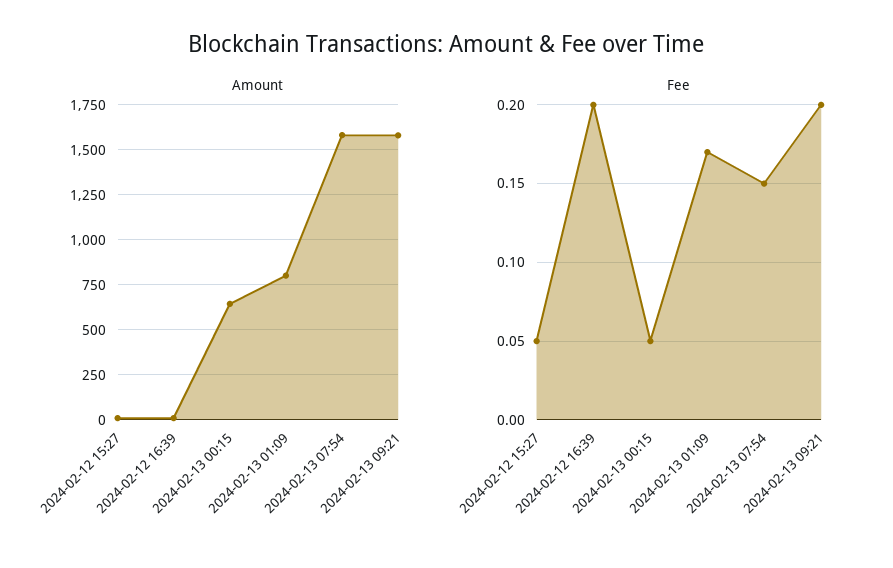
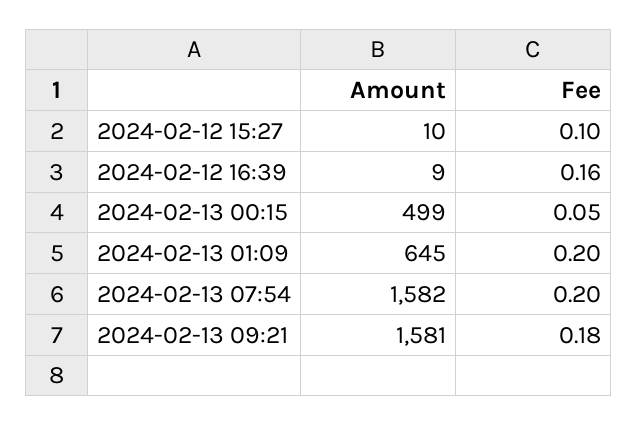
  {
    "Amount": {
      "2024-02-12 15:27": 10,
      "2024-02-12 16:39": 9,
-     "2024-02-13 00:15": 650,
+     "2024-02-13 00:15": 499,
-     "2024-02-13 01:09": 800,
+     "2024-02-13 01:09": 645,
      "2024-02-13 07:54": 1582,
      "2024-02-13 09:21": 1581
    },
    "Fee": {
-     "2024-02-12 15:27": 0.05,
+     "2024-02-12 15:27": 0.1,
-     "2024-02-12 16:39": 0.2,
+     "2024-02-12 16:39": 0.16,
      "2024-02-13 00:15": 0.05,
-     "2024-02-13 01:09": 0.17,
+     "2024-02-13 01:09": 0.2,
-     "2024-02-13 07:54": 0.15,
+     "2024-02-13 07:54": 0.2,
-     "2024-02-13 09:21": 0.2
+     "2024-02-13 09:21": 0.18
    }
  }

